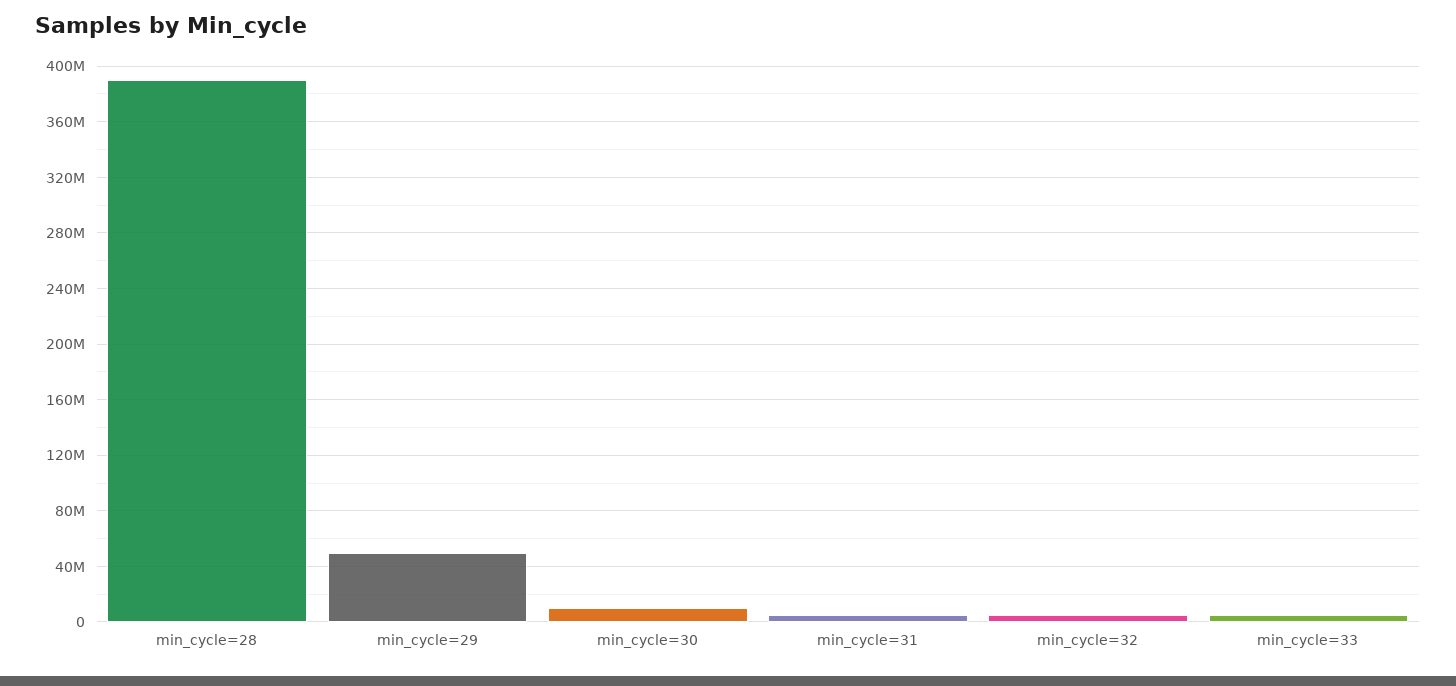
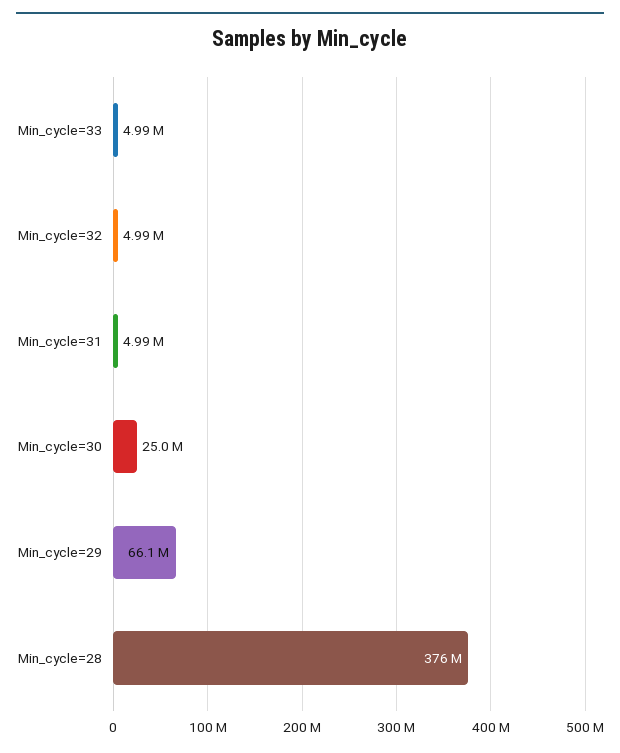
  {
-   "min_cycle=28": 390000000,
+   "min_cycle=28": 376000000,
-   "min_cycle=29": 50000000,
+   "min_cycle=29": 66100000,
-   "min_cycle=30": 10000000,
+   "min_cycle=30": 25000000,
    "min_cycle=31": 4990000,
    "min_cycle=32": 4990000,
    "min_cycle=33": 4990000
  }

